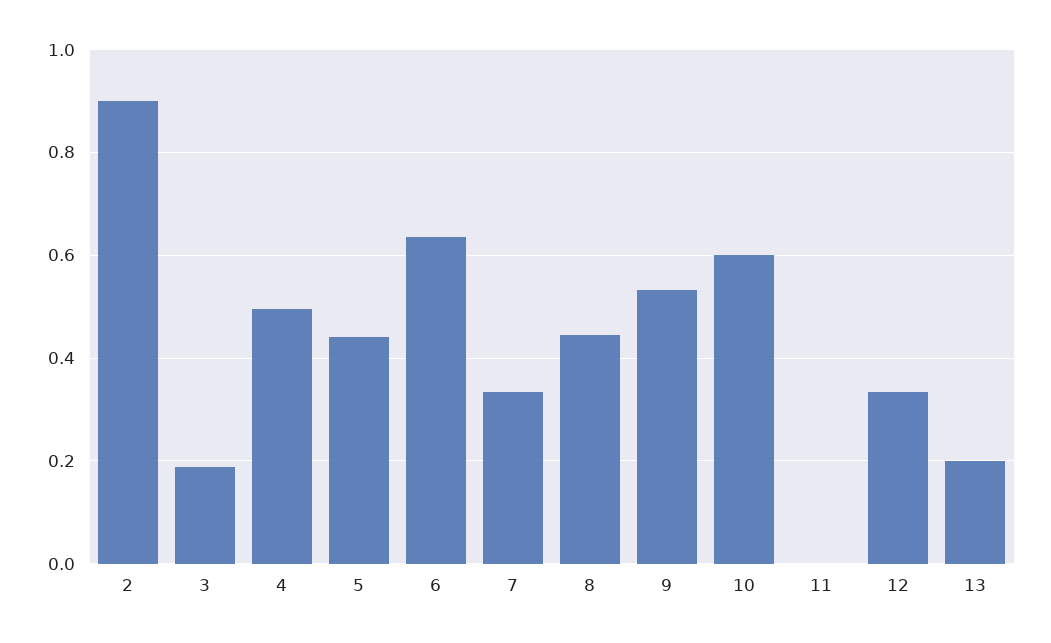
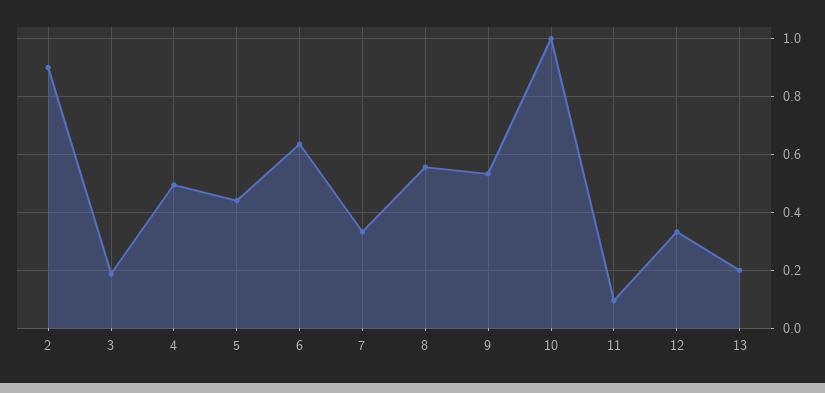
  {
    "2": 0.9,
    "3": 0.18,
    "4": 0.5,
    "5": 0.44,
    "6": 0.64,
    "7": 0.34,
-   "8": 0.44,
+   "8": 0.55,
    "9": 0.54,
-   "10": 0.6,
+   "10": 1,
-   "11": 0,
+   "11": 0.1,
    "12": 0.34,
    "13": 0.2
  }

